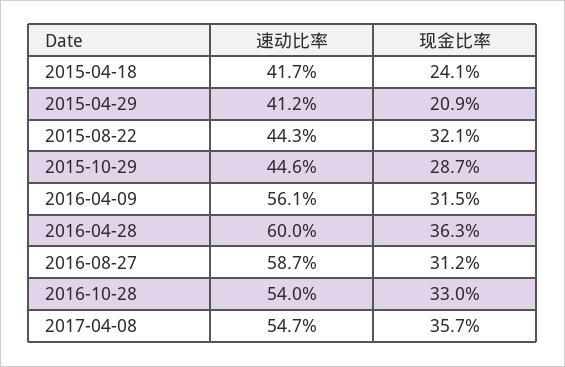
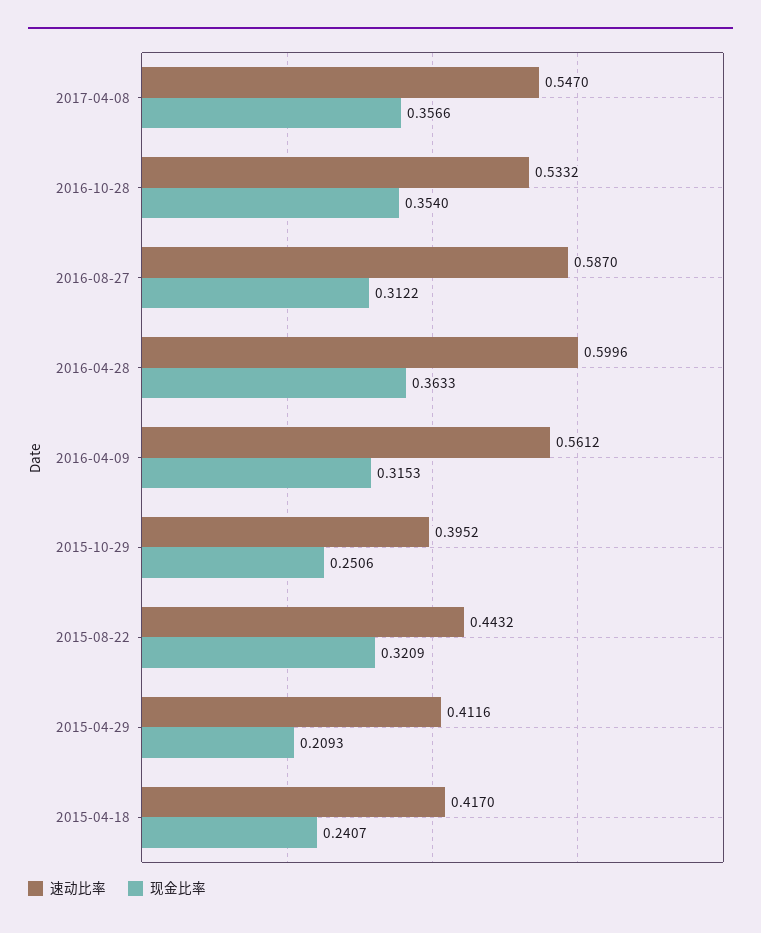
  {
    "速动比率": {
      "2015-04-18": 0.417,
      "2015-04-29": 0.4116,
      "2015-08-22": 0.4432,
-     "2015-10-29": 0.446,
+     "2015-10-29": 0.3952,
      "2016-04-09": 0.5612,
      "2016-04-28": 0.5996,
      "2016-08-27": 0.587,
-     "2016-10-28": 0.54,
+     "2016-10-28": 0.5332,
      "2017-04-08": 0.547
    },
    "现金比率": {
      "2015-04-18": 0.2407,
      "2015-04-29": 0.2093,
      "2015-08-22": 0.3209,
-     "2015-10-29": 0.287,
+     "2015-10-29": 0.2506,
      "2016-04-09": 0.3153,
      "2016-04-28": 0.3633,
      "2016-08-27": 0.3122,
-     "2016-10-28": 0.33,
+     "2016-10-28": 0.354,
      "2017-04-08": 0.3566
    }
  }

